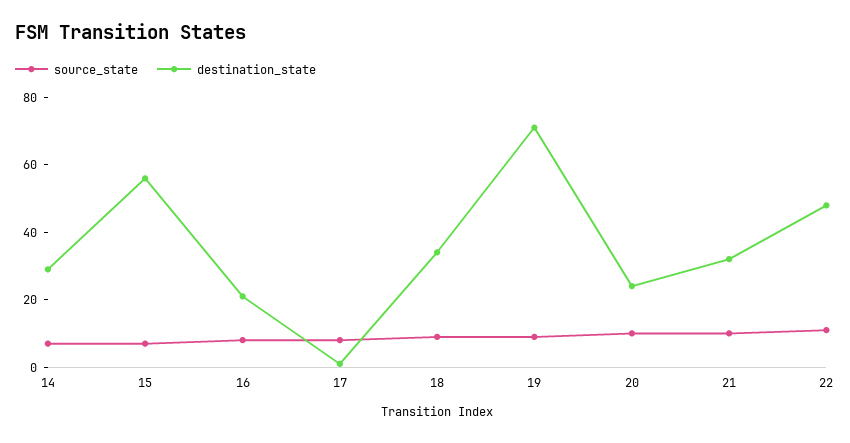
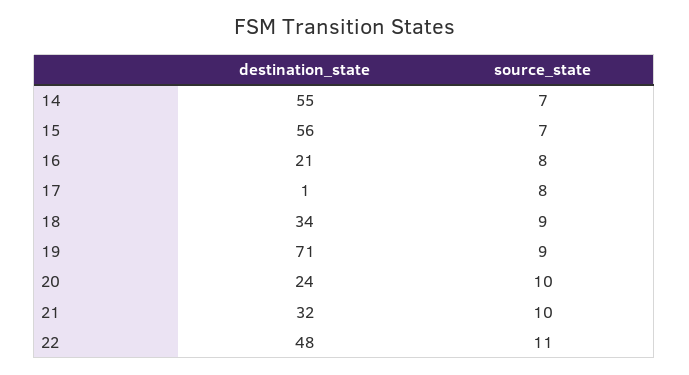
  {
    "source_state": {
      "14": 7,
      "15": 7,
      "16": 8,
      "17": 8,
      "18": 9,
      "19": 9,
      "20": 10,
      "21": 10,
      "22": 11
    },
    "destination_state": {
-     "14": 30,
+     "14": 55,
      "15": 56,
      "16": 21,
      "17": 1,
      "18": 34,
      "19": 71,
      "20": 24,
      "21": 32,
      "22": 48
    }
  }

